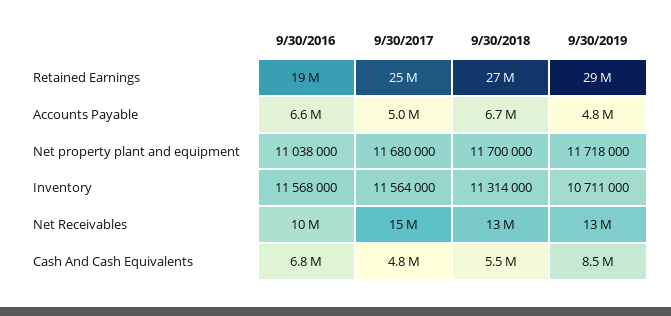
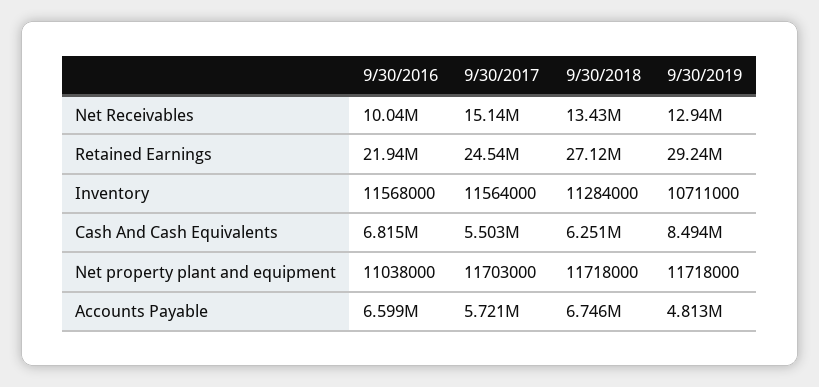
  {
    "9/30/2016": {
-     "Retained Earnings": 19000000,
+     "Retained Earnings": 21940000,
      "Accounts Payable": 6599000,
      "Net property plant and equipment": 11038000,
      "Inventory": 11568000,
      "Net Receivables": 10040000,
      "Cash And Cash Equivalents": 6815000
    },
    "9/30/2017": {
      "Retained Earnings": 24540000,
-     "Accounts Payable": 5000000,
+     "Accounts Payable": 5721000,
-     "Net property plant and equipment": 11680000,
+     "Net property plant and equipment": 11703000,
      "Inventory": 11564000,
      "Net Receivables": 15140000,
-     "Cash And Cash Equivalents": 4800000
+     "Cash And Cash Equivalents": 5503000
    },
    "9/30/2018": {
      "Retained Earnings": 27120000,
      "Accounts Payable": 6746000,
-     "Net property plant and equipment": 11700000,
+     "Net property plant and equipment": 11718000,
-     "Inventory": 11314000,
+     "Inventory": 11284000,
      "Net Receivables": 13430000,
-     "Cash And Cash Equivalents": 5500000
+     "Cash And Cash Equivalents": 6251000
    },
    "9/30/2019": {
      "Retained Earnings": 29240000,
      "Accounts Payable": 4813000,
      "Net property plant and equipment": 11718000,
      "Inventory": 10711000,
      "Net Receivables": 12940000,
      "Cash And Cash Equivalents": 8494000
    }
  }

